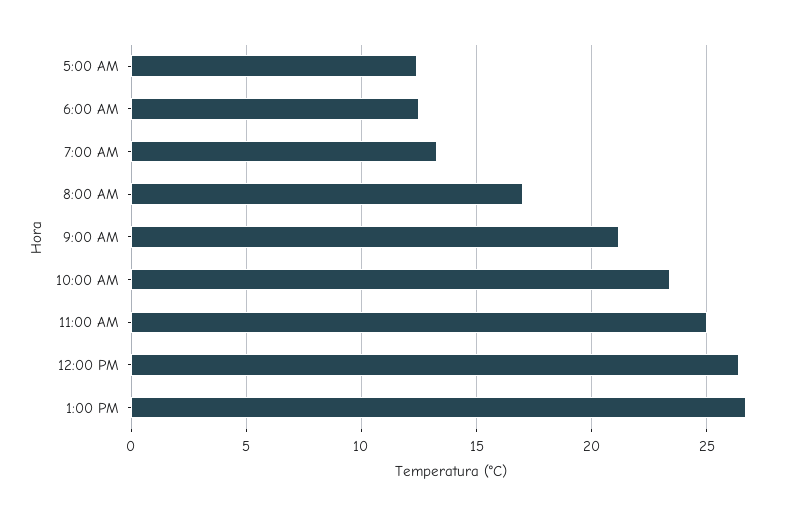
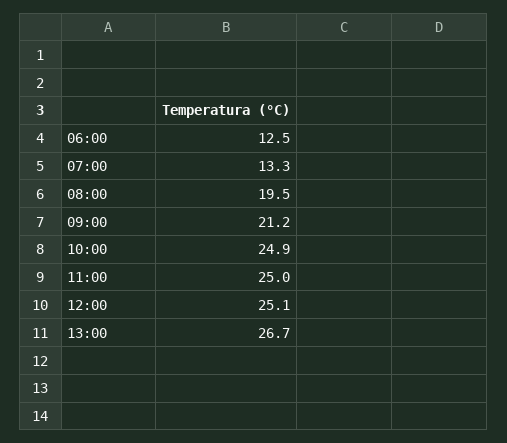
  {
-   "5:00 AM": 12.5,
    "6:00 AM": 12.5,
    "7:00 AM": 13.3,
-   "8:00 AM": 17,
+   "8:00 AM": 19.5,
    "9:00 AM": 21.2,
-   "10:00 AM": 23.5,
+   "10:00 AM": 24.9,
    "11:00 AM": 25,
-   "12:00 PM": 26.5,
+   "12:00 PM": 25.1,
    "1:00 PM": 26.7
  }

